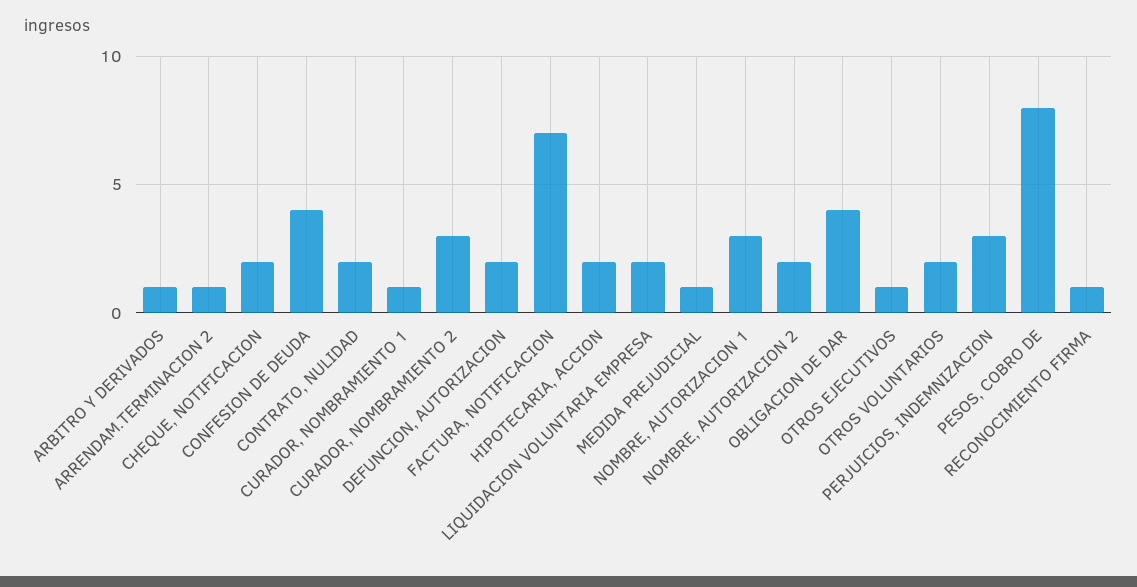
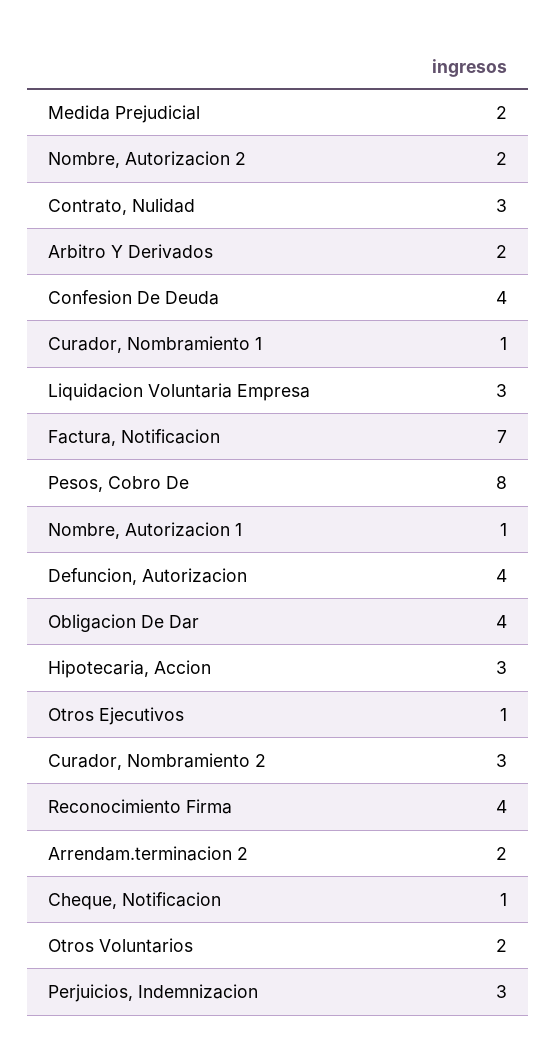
  {
-   "ARBITRO Y DERIVADOS": 1,
+   "ARBITRO Y DERIVADOS": 2,
-   "ARRENDAM.TERMINACION 2": 1,
+   "ARRENDAM.TERMINACION 2": 2,
-   "CHEQUE, NOTIFICACION": 2,
+   "CHEQUE, NOTIFICACION": 1,
    "CONFESION DE DEUDA": 4,
-   "CONTRATO, NULIDAD": 2,
+   "CONTRATO, NULIDAD": 3,
    "CURADOR, NOMBRAMIENTO 1": 1,
    "CURADOR, NOMBRAMIENTO 2": 3,
-   "DEFUNCION, AUTORIZACION": 2,
+   "DEFUNCION, AUTORIZACION": 4,
    "FACTURA, NOTIFICACION": 7,
-   "HIPOTECARIA, ACCION": 2,
+   "HIPOTECARIA, ACCION": 3,
-   "LIQUIDACION VOLUNTARIA EMPRESA": 2,
+   "LIQUIDACION VOLUNTARIA EMPRESA": 3,
-   "MEDIDA PREJUDICIAL": 1,
+   "MEDIDA PREJUDICIAL": 2,
-   "NOMBRE, AUTORIZACION 1": 3,
+   "NOMBRE, AUTORIZACION 1": 1,
    "NOMBRE, AUTORIZACION 2": 2,
    "OBLIGACION DE DAR": 4,
    "OTROS EJECUTIVOS": 1,
    "OTROS VOLUNTARIOS": 2,
    "PERJUICIOS, INDEMNIZACION": 3,
    "PESOS, COBRO DE": 8,
-   "RECONOCIMIENTO FIRMA": 1
+   "RECONOCIMIENTO FIRMA": 4
  }

